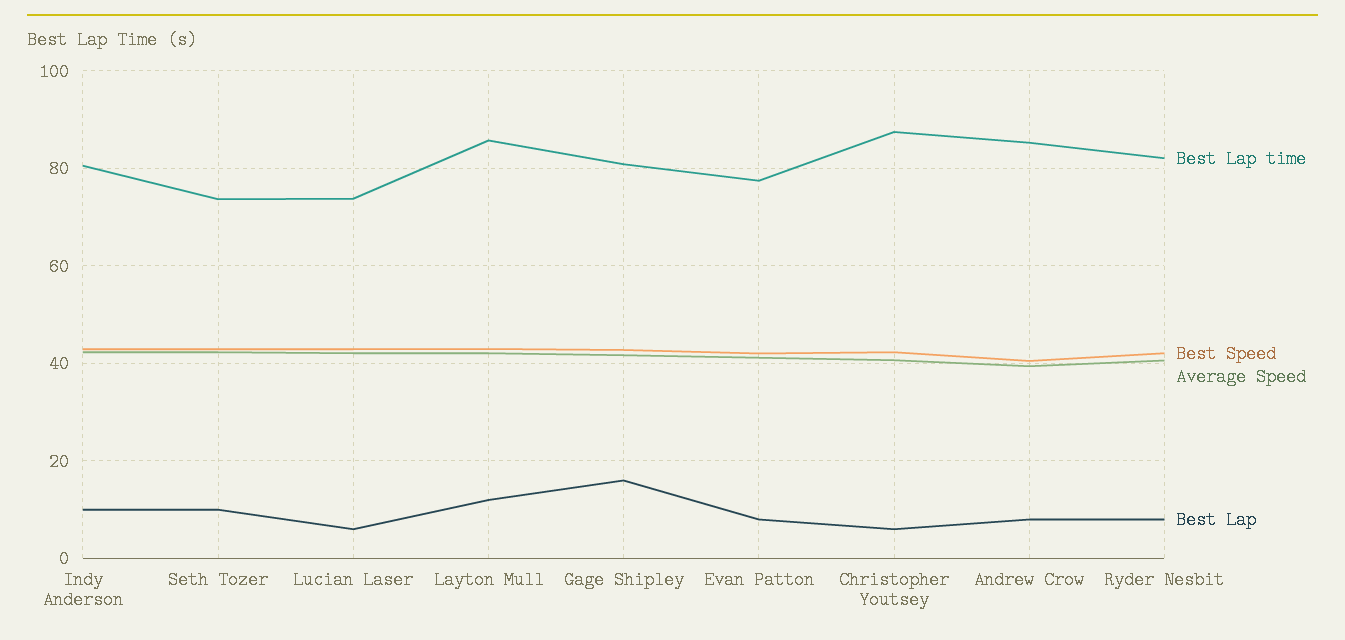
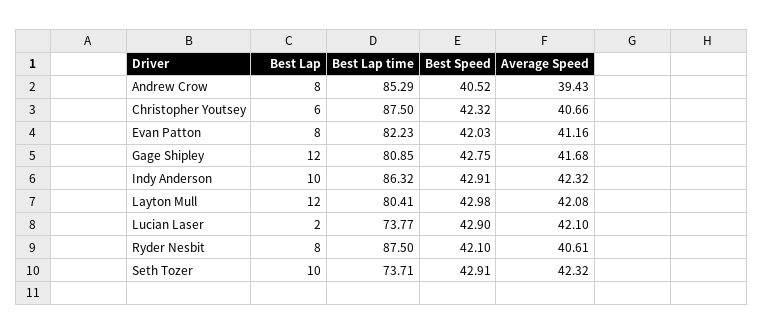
  {
    "Best Lap time": {
-     "Indy Anderson": 80,
+     "Indy Anderson": 86.32,
      "Seth Tozer": 73.71,
      "Lucian Laser": 73.77,
-     "Layton Mull": 86,
+     "Layton Mull": 80.41,
      "Gage Shipley": 80.85,
-     "Evan Patton": 78,
+     "Evan Patton": 82.23,
      "Christopher Youtsey": 87.5,
      "Andrew Crow": 85.29,
-     "Ryder Nesbit": 82
+     "Ryder Nesbit": 87.5
    },
    "Best Speed": {
      "Indy Anderson": 42.91,
      "Seth Tozer": 42.91,
      "Lucian Laser": 42.9,
      "Layton Mull": 42.98,
      "Gage Shipley": 42.75,
      "Evan Patton": 42.03,
      "Christopher Youtsey": 42.32,
      "Andrew Crow": 40.52,
      "Ryder Nesbit": 42.1
    },
    "Average Speed": {
      "Indy Anderson": 42.32,
      "Seth Tozer": 42.32,
      "Lucian Laser": 42.1,
      "Layton Mull": 42.08,
      "Gage Shipley": 41.68,
      "Evan Patton": 41.16,
      "Christopher Youtsey": 40.66,
      "Andrew Crow": 39.43,
      "Ryder Nesbit": 40.61
    },
    "Best Lap": {
      "Indy Anderson": 10,
      "Seth Tozer": 10,
-     "Lucian Laser": 6,
+     "Lucian Laser": 2,
      "Layton Mull": 12,
-     "Gage Shipley": 16,
+     "Gage Shipley": 12,
      "Evan Patton": 8,
      "Christopher Youtsey": 6,
      "Andrew Crow": 8,
      "Ryder Nesbit": 8
    }
  }

